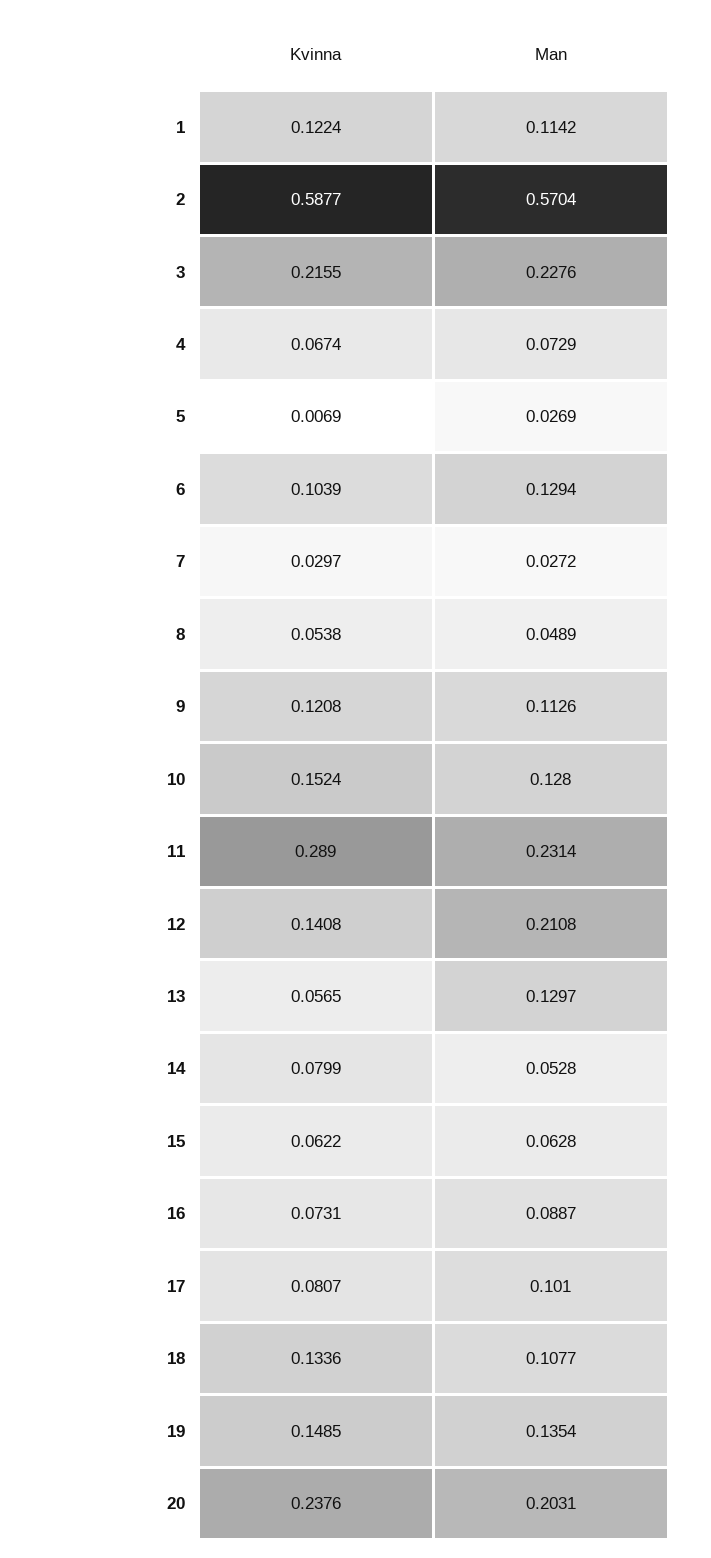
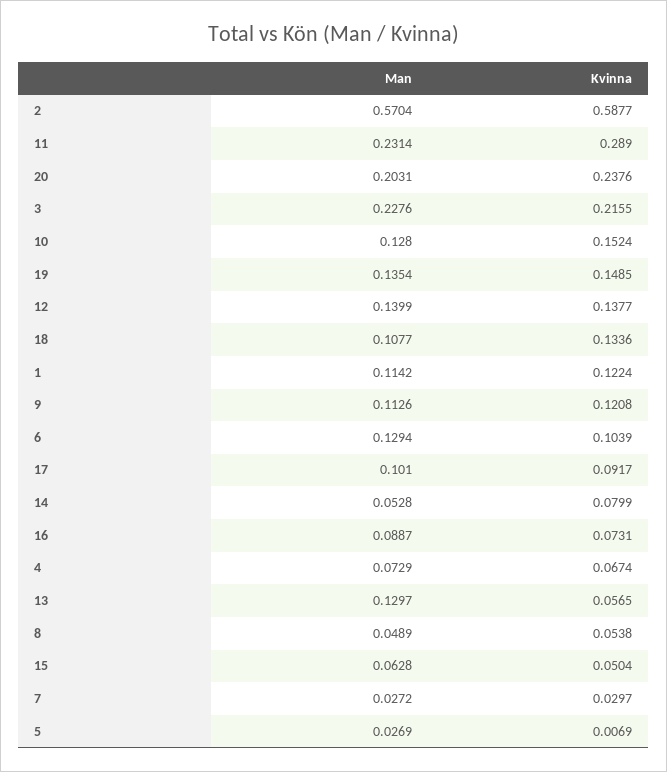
  {
    "Kvinna": {
      "1": 0.1224,
      "2": 0.5877,
      "3": 0.2155,
      "4": 0.0674,
      "5": 0.0069,
      "6": 0.1039,
      "7": 0.0297,
      "8": 0.0538,
      "9": 0.1208,
      "10": 0.1524,
      "11": 0.289,
-     "12": 0.1408,
+     "12": 0.1377,
      "13": 0.0565,
      "14": 0.0799,
-     "15": 0.0622,
+     "15": 0.0504,
      "16": 0.0731,
-     "17": 0.0807,
+     "17": 0.0917,
      "18": 0.1336,
      "19": 0.1485,
      "20": 0.2376
    },
    "Man": {
      "1": 0.1142,
      "2": 0.5704,
      "3": 0.2276,
      "4": 0.0729,
      "5": 0.0269,
      "6": 0.1294,
      "7": 0.0272,
      "8": 0.0489,
      "9": 0.1126,
      "10": 0.128,
      "11": 0.2314,
-     "12": 0.2108,
+     "12": 0.1399,
      "13": 0.1297,
      "14": 0.0528,
      "15": 0.0628,
      "16": 0.0887,
      "17": 0.101,
      "18": 0.1077,
      "19": 0.1354,
      "20": 0.2031
    }
  }

